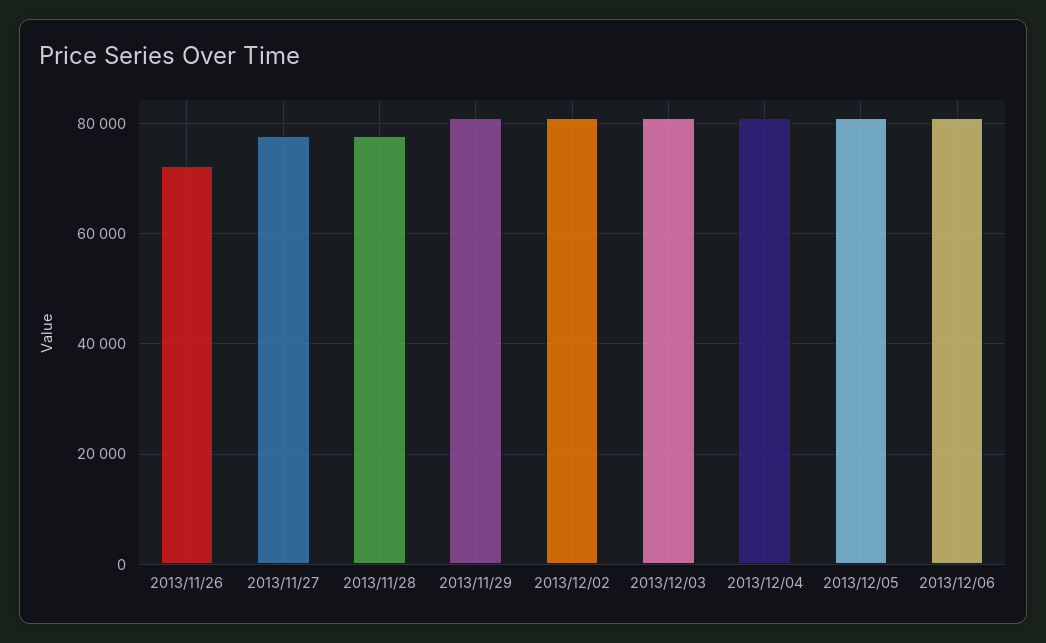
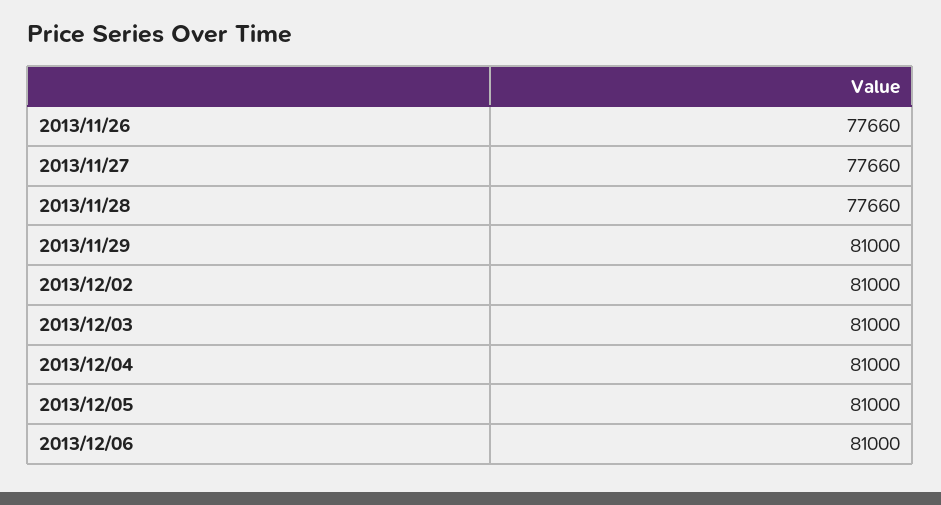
  {
-   "2013/11/26": 72000,
+   "2013/11/26": 77660,
    "2013/11/27": 77660,
    "2013/11/28": 77660,
    "2013/11/29": 81000,
    "2013/12/02": 81000,
    "2013/12/03": 81000,
    "2013/12/04": 81000,
    "2013/12/05": 81000,
    "2013/12/06": 81000
  }

